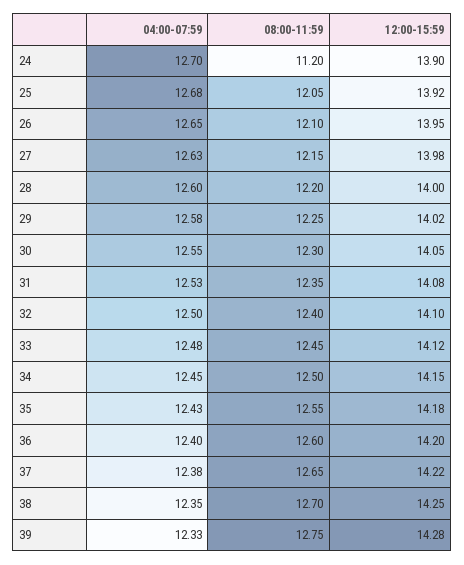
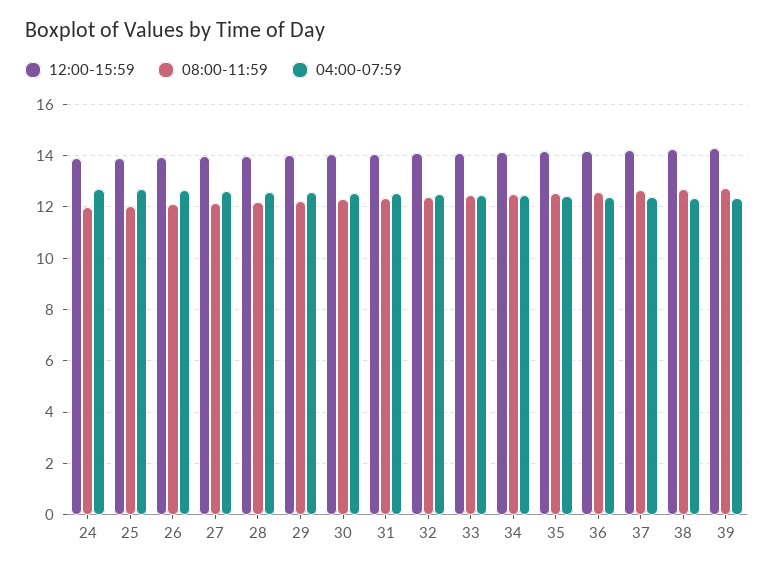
  {
    "04:00-07:59": {
      "24": 12.7,
      "25": 12.68,
      "26": 12.65,
      "27": 12.63,
      "28": 12.6,
      "29": 12.58,
      "30": 12.55,
      "31": 12.53,
      "32": 12.5,
      "33": 12.48,
      "34": 12.45,
      "35": 12.43,
      "36": 12.4,
      "37": 12.38,
      "38": 12.35,
      "39": 12.33
    },
    "08:00-11:59": {
-     "24": 11.2,
+     "24": 12,
      "25": 12.05,
      "26": 12.1,
      "27": 12.15,
      "28": 12.2,
      "29": 12.25,
      "30": 12.3,
      "31": 12.35,
      "32": 12.4,
      "33": 12.45,
      "34": 12.5,
      "35": 12.55,
      "36": 12.6,
      "37": 12.65,
      "38": 12.7,
      "39": 12.75
    },
    "12:00-15:59": {
      "24": 13.9,
      "25": 13.92,
      "26": 13.95,
      "27": 13.98,
      "28": 14,
      "29": 14.02,
      "30": 14.05,
      "31": 14.08,
      "32": 14.1,
      "33": 14.12,
      "34": 14.15,
      "35": 14.18,
      "36": 14.2,
      "37": 14.22,
      "38": 14.25,
      "39": 14.28
    }
  }

